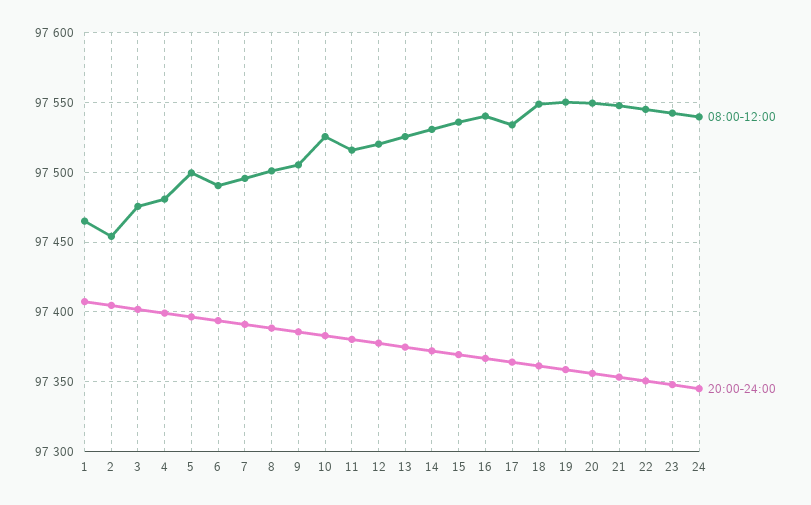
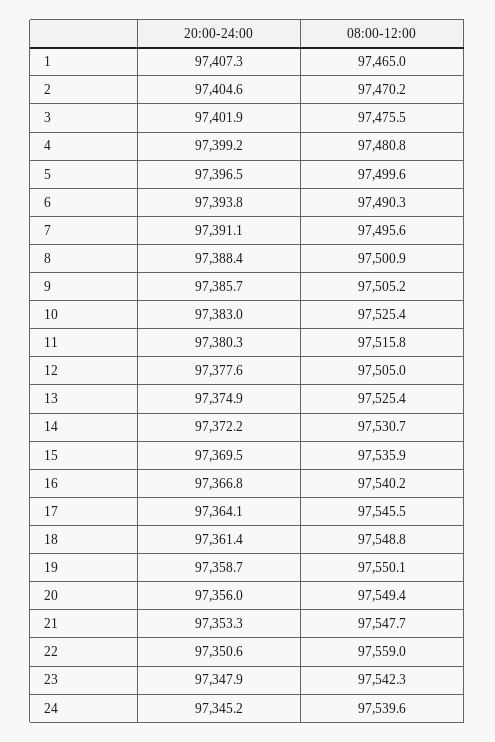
  {
    "08:00-12:00": {
      "1": 97465,
-     "2": 97455,
+     "2": 97470.2,
      "3": 97475.5,
      "4": 97480.8,
      "5": 97499.6,
      "6": 97490.3,
      "7": 97495.6,
      "8": 97500.9,
      "9": 97505.2,
      "10": 97525.4,
      "11": 97515.8,
-     "12": 97520,
+     "12": 97505,
      "13": 97525.4,
      "14": 97530.7,
      "15": 97535.9,
      "16": 97540.2,
-     "17": 97535,
+     "17": 97545.5,
      "18": 97548.8,
      "19": 97550.1,
      "20": 97549.4,
      "21": 97547.7,
-     "22": 97545,
+     "22": 97559,
      "23": 97542.3,
      "24": 97539.6
    },
    "20:00-24:00": {
      "1": 97407.3,
      "2": 97404.6,
      "3": 97401.9,
      "4": 97399.2,
      "5": 97396.5,
      "6": 97393.8,
      "7": 97391.1,
      "8": 97388.4,
      "9": 97385.7,
      "10": 97383,
      "11": 97380.3,
      "12": 97377.6,
      "13": 97374.9,
      "14": 97372.2,
      "15": 97369.5,
      "16": 97366.8,
      "17": 97364.1,
      "18": 97361.4,
      "19": 97358.7,
      "20": 97356,
      "21": 97353.3,
      "22": 97350.6,
      "23": 97347.9,
      "24": 97345.2
    }
  }

